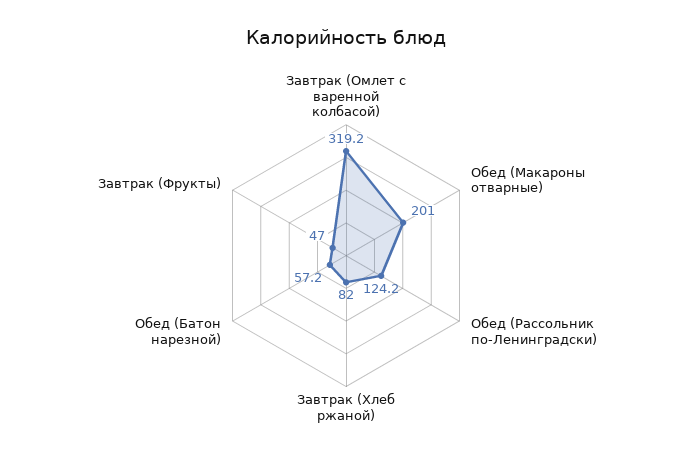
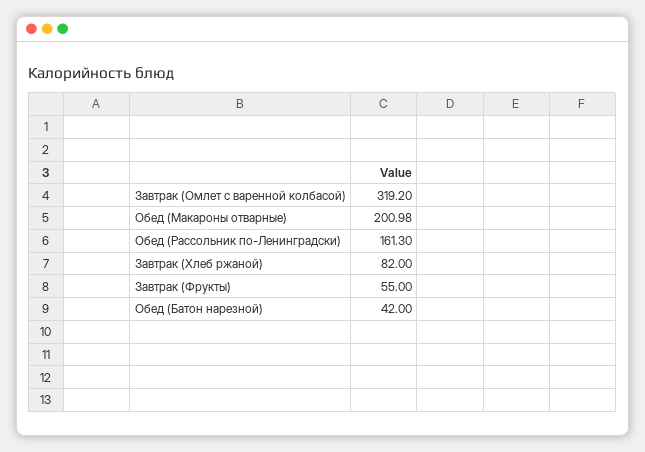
  {
    "Завтрак (Омлет с варенной колбасой)": 319.2,
    "Обед (Макароны отварные)": 200.98,
-   "Обед (Рассольник по-Ленинградски)": 124.2,
+   "Обед (Рассольник по-Ленинградски)": 161.3,
    "Завтрак (Хлеб ржаной)": 82,
-   "Обед (Батон нарезной)": 57.2,
+   "Обед (Батон нарезной)": 42,
-   "Завтрак (Фрукты)": 47
+   "Завтрак (Фрукты)": 55
  }

